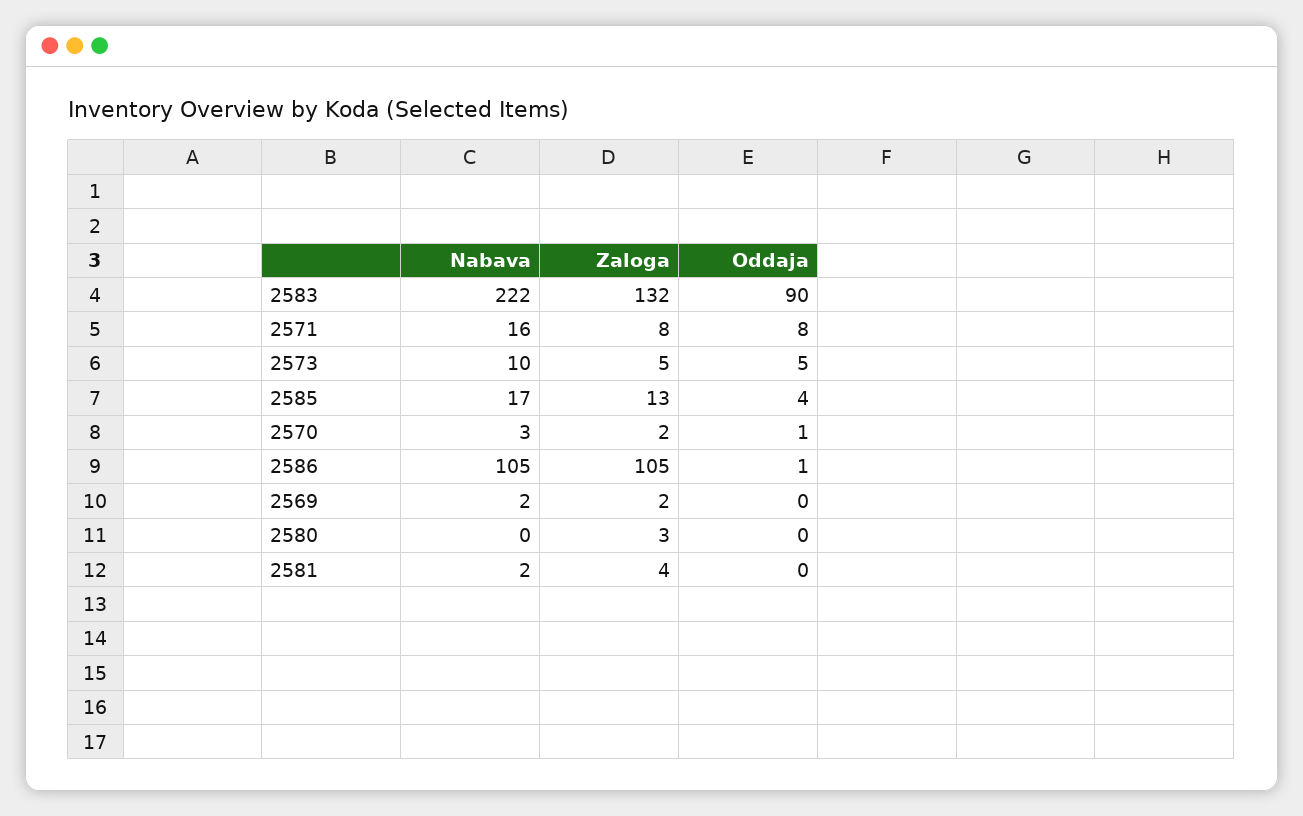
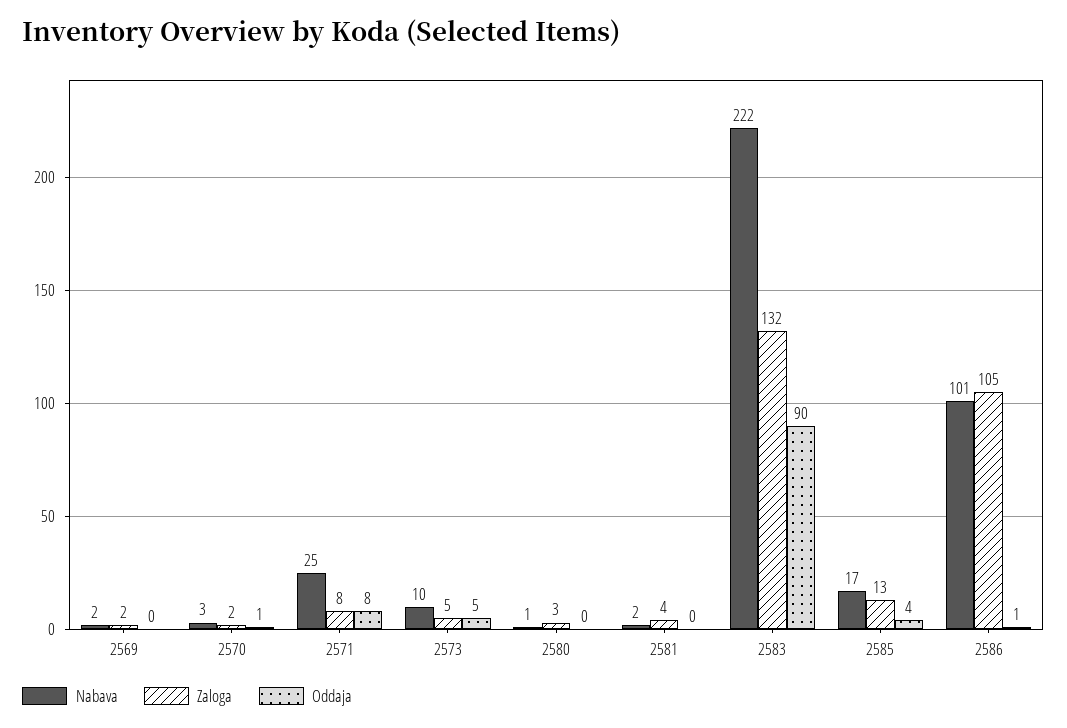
  {
    "Nabava": {
      "2583": 222,
-     "2571": 16,
+     "2571": 25,
      "2573": 10,
      "2585": 17,
      "2570": 3,
-     "2586": 105,
+     "2586": 101,
      "2569": 2,
-     "2580": 0,
+     "2580": 1,
      "2581": 2
    },
    "Zaloga": {
      "2583": 132,
      "2571": 8,
      "2573": 5,
      "2585": 13,
      "2570": 2,
      "2586": 105,
      "2569": 2,
      "2580": 3,
      "2581": 4
    },
    "Oddaja": {
      "2583": 90,
      "2571": 8,
      "2573": 5,
      "2585": 4,
      "2570": 1,
      "2586": 1,
      "2569": 0,
      "2580": 0,
      "2581": 0
    }
  }

